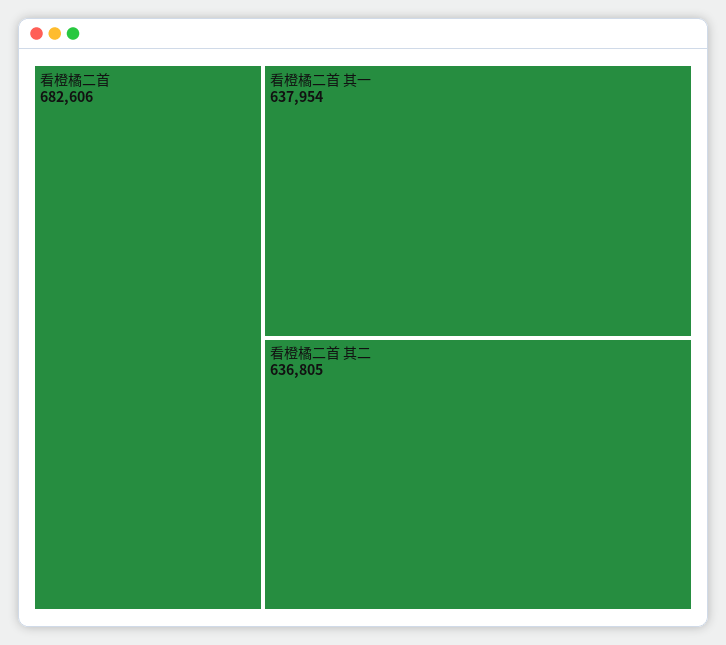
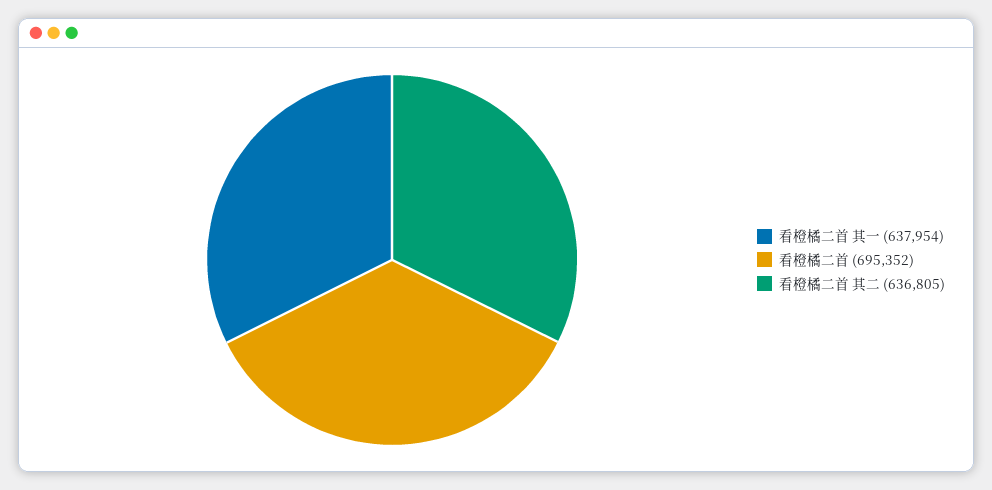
  {
-   "看橙橘二首": 682606,
+   "看橙橘二首": 695352,
    "看橙橘二首 其一": 637954,
    "看橙橘二首 其二": 636805
  }

